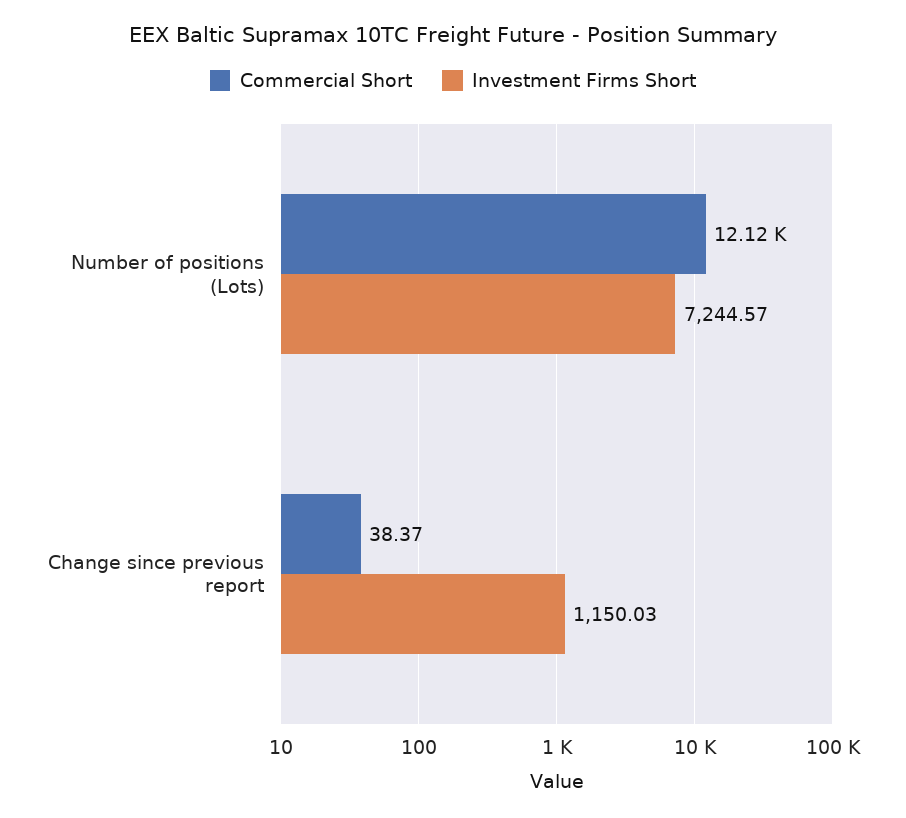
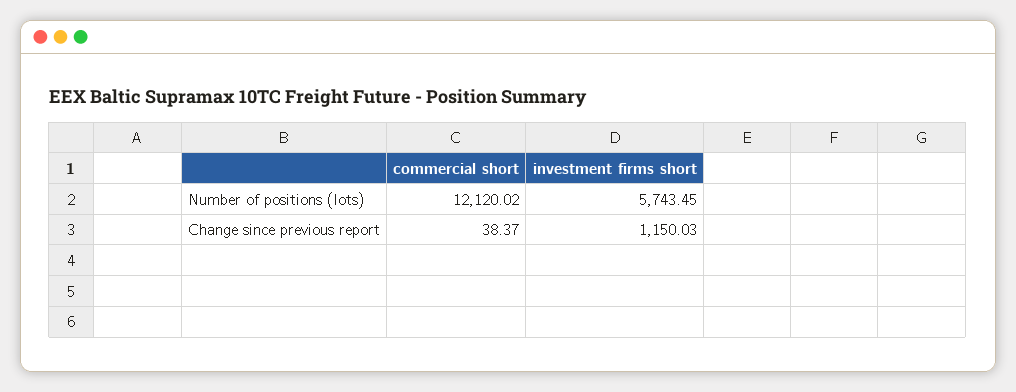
  {
    "Commercial Short": {
      "Number of positions (Lots)": 12120.02,
      "Change since previous report": 38.37
    },
    "Investment Firms Short": {
-     "Number of positions (Lots)": 7244.57,
+     "Number of positions (Lots)": 5743.45,
      "Change since previous report": 1150.03
    }
  }

